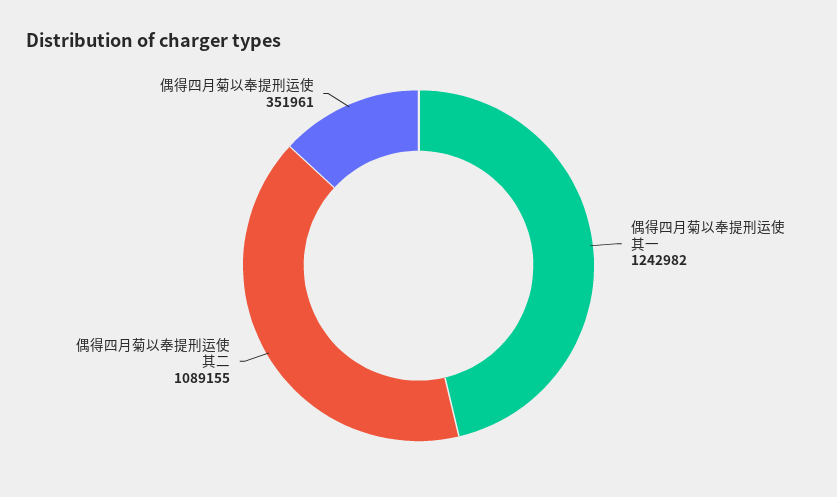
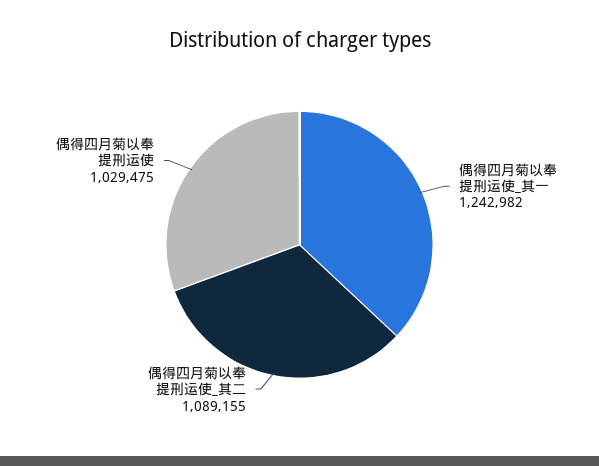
  {
    "偶得四月菊以奉提刑运使 其一": 1242982,
    "偶得四月菊以奉提刑运使 其二": 1089155,
-   "偶得四月菊以奉提刑运使": 351961
+   "偶得四月菊以奉提刑运使": 1029475
  }

